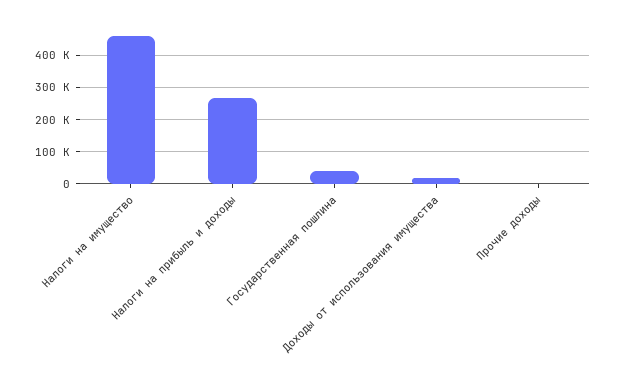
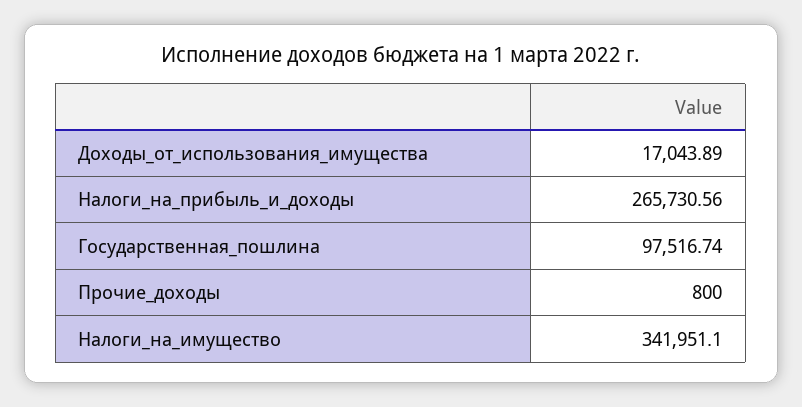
  {
-   "Налоги на имущество": 460000,
+   "Налоги на имущество": 341951.1,
    "Налоги на прибыль и доходы": 265730.56,
-   "Государственная пошлина": 40000,
+   "Государственная пошлина": 97516.74,
    "Доходы от использования имущества": 17043.89,
    "Прочие доходы": 800
  }

